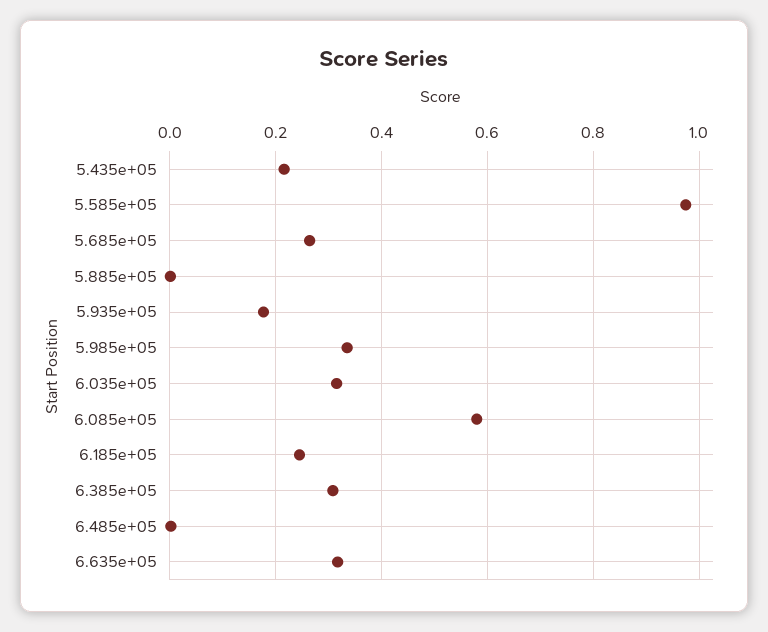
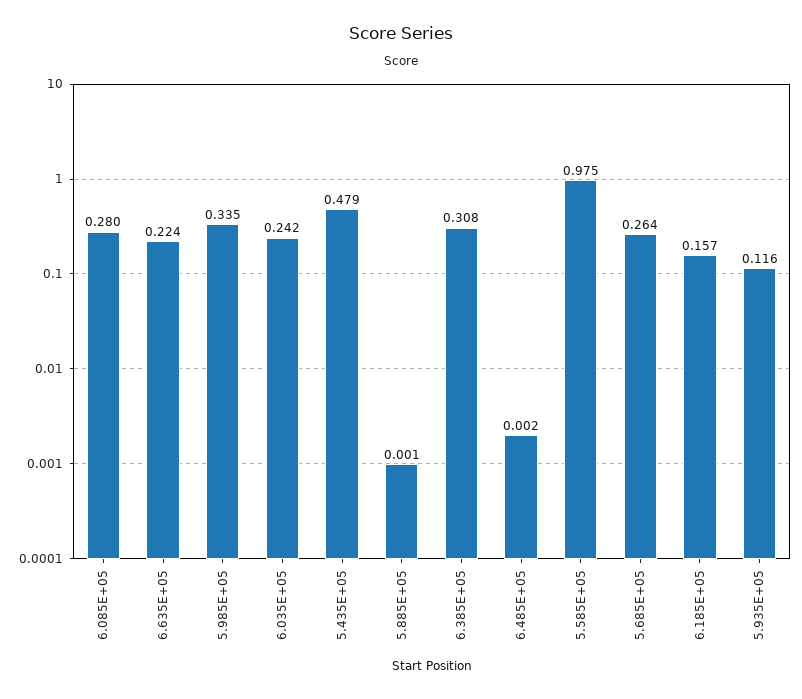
  {
-   "5.435e+05": 0.22,
+   "5.435e+05": 0.479,
    "5.585e+05": 0.975,
    "5.685e+05": 0.264,
    "5.885e+05": 0.001,
-   "5.935e+05": 0.18,
+   "5.935e+05": 0.116,
    "5.985e+05": 0.335,
-   "6.035e+05": 0.32,
+   "6.035e+05": 0.242,
-   "6.085e+05": 0.58,
+   "6.085e+05": 0.28,
-   "6.185e+05": 0.24,
+   "6.185e+05": 0.157,
    "6.385e+05": 0.308,
    "6.485e+05": 0.002,
-   "6.635e+05": 0.32
+   "6.635e+05": 0.224
  }

